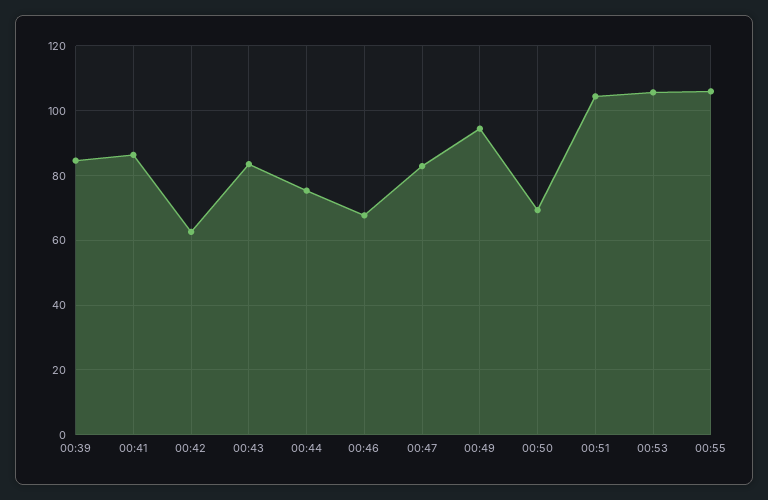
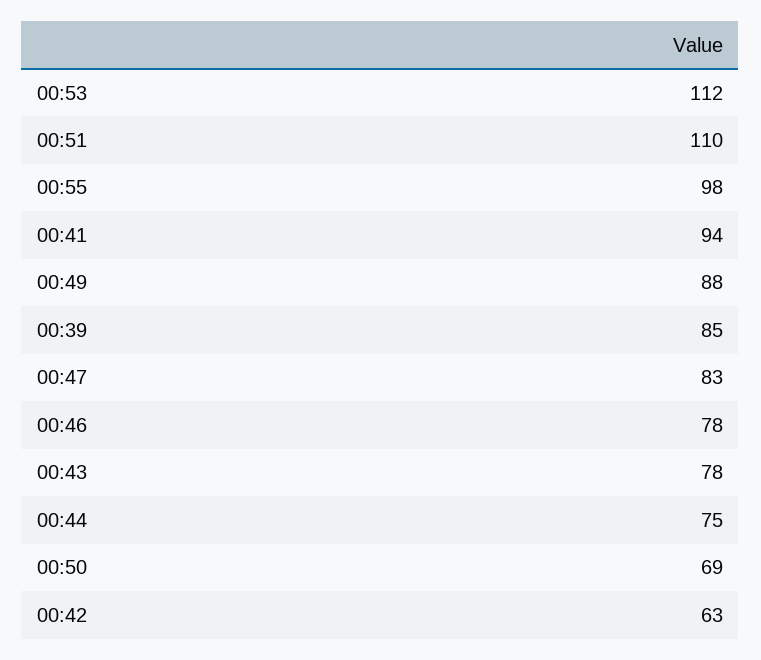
  {
    "00:39": 85,
-   "00:41": 86,
+   "00:41": 94,
    "00:42": 63,
-   "00:43": 84,
+   "00:43": 78,
    "00:44": 75,
-   "00:46": 68,
+   "00:46": 78,
    "00:47": 83,
-   "00:49": 94,
+   "00:49": 88,
    "00:50": 69,
-   "00:51": 104,
+   "00:51": 110,
-   "00:53": 106,
+   "00:53": 112,
-   "00:55": 106
+   "00:55": 98
  }

